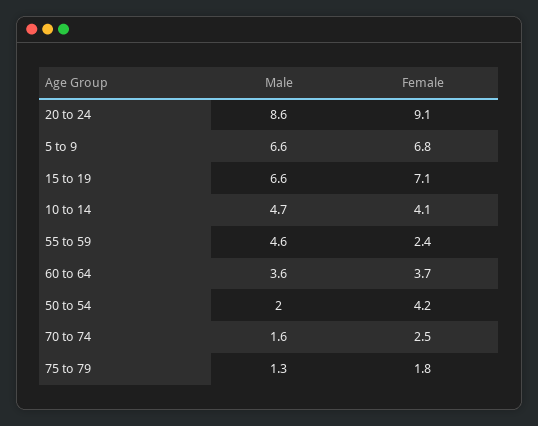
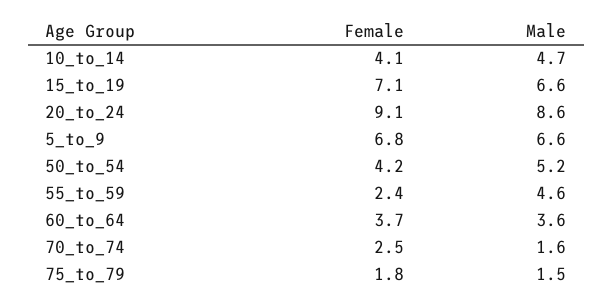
  {
    "Male": {
      "20 to 24": 8.6,
      "5 to 9": 6.6,
      "15 to 19": 6.6,
      "10 to 14": 4.7,
      "55 to 59": 4.6,
      "60 to 64": 3.6,
-     "50 to 54": 2,
+     "50 to 54": 5.2,
      "70 to 74": 1.6,
-     "75 to 79": 1.3
+     "75 to 79": 1.5
    },
    "Female": {
      "20 to 24": 9.1,
      "5 to 9": 6.8,
      "15 to 19": 7.1,
      "10 to 14": 4.1,
      "55 to 59": 2.4,
      "60 to 64": 3.7,
      "50 to 54": 4.2,
      "70 to 74": 2.5,
      "75 to 79": 1.8
    }
  }

